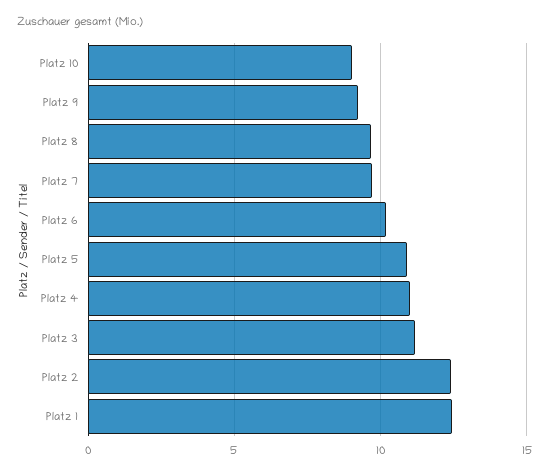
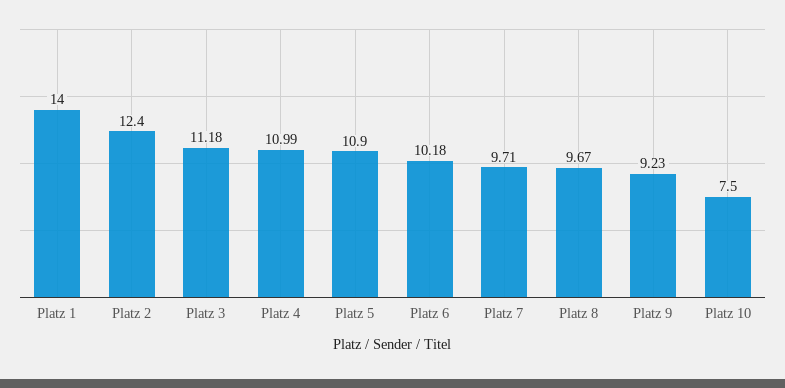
  {
-   "Platz 10": 9,
+   "Platz 10": 7.5,
    "Platz 9": 9.23,
    "Platz 8": 9.67,
    "Platz 7": 9.71,
    "Platz 6": 10.18,
    "Platz 5": 10.9,
    "Platz 4": 10.99,
    "Platz 3": 11.18,
    "Platz 2": 12.4,
-   "Platz 1": 12.5
+   "Platz 1": 14
  }

